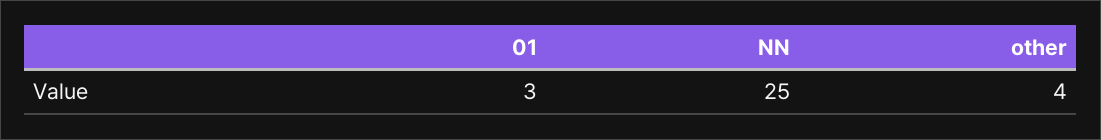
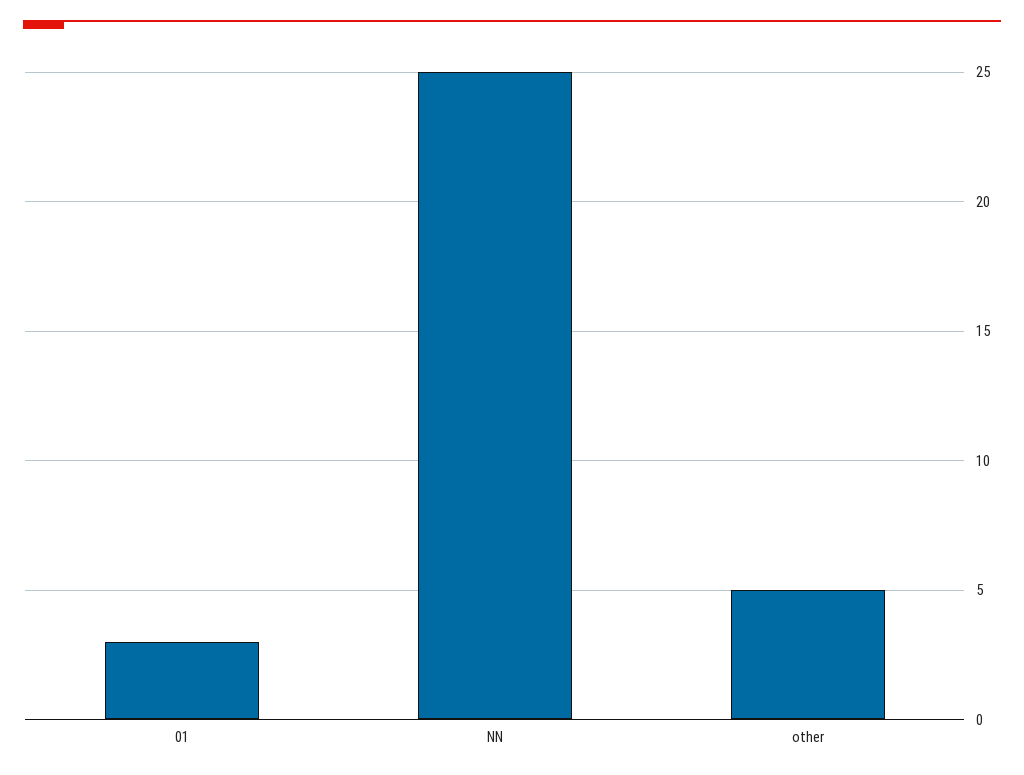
  {
    "01": 3,
    "NN": 25,
-   "other": 4
+   "other": 5
  }

